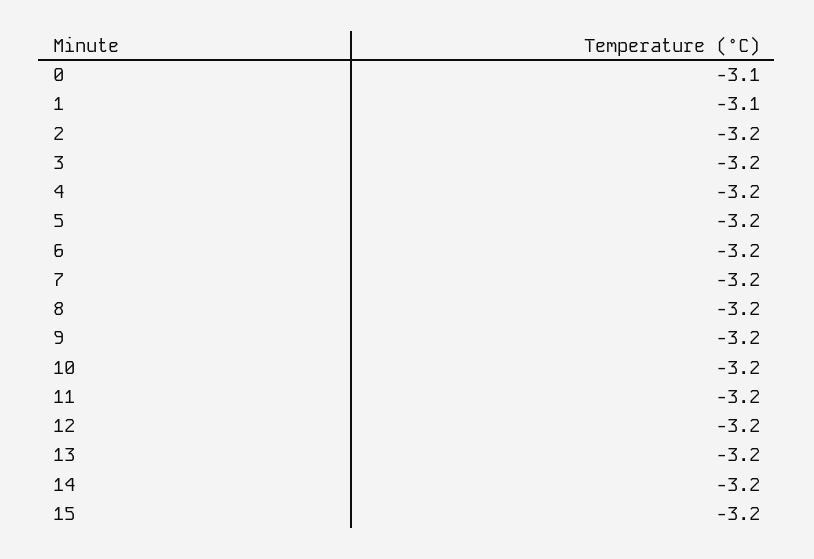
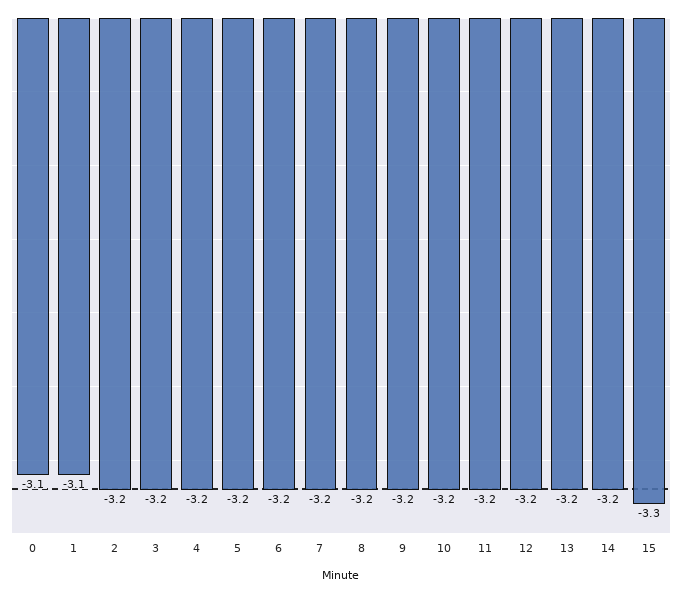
  {
    "0": -3.1,
    "1": -3.1,
    "2": -3.2,
    "3": -3.2,
    "4": -3.2,
    "5": -3.2,
    "6": -3.2,
    "7": -3.2,
    "8": -3.2,
    "9": -3.2,
    "10": -3.2,
    "11": -3.2,
    "12": -3.2,
    "13": -3.2,
    "14": -3.2,
-   "15": -3.2
+   "15": -3.3
  }

